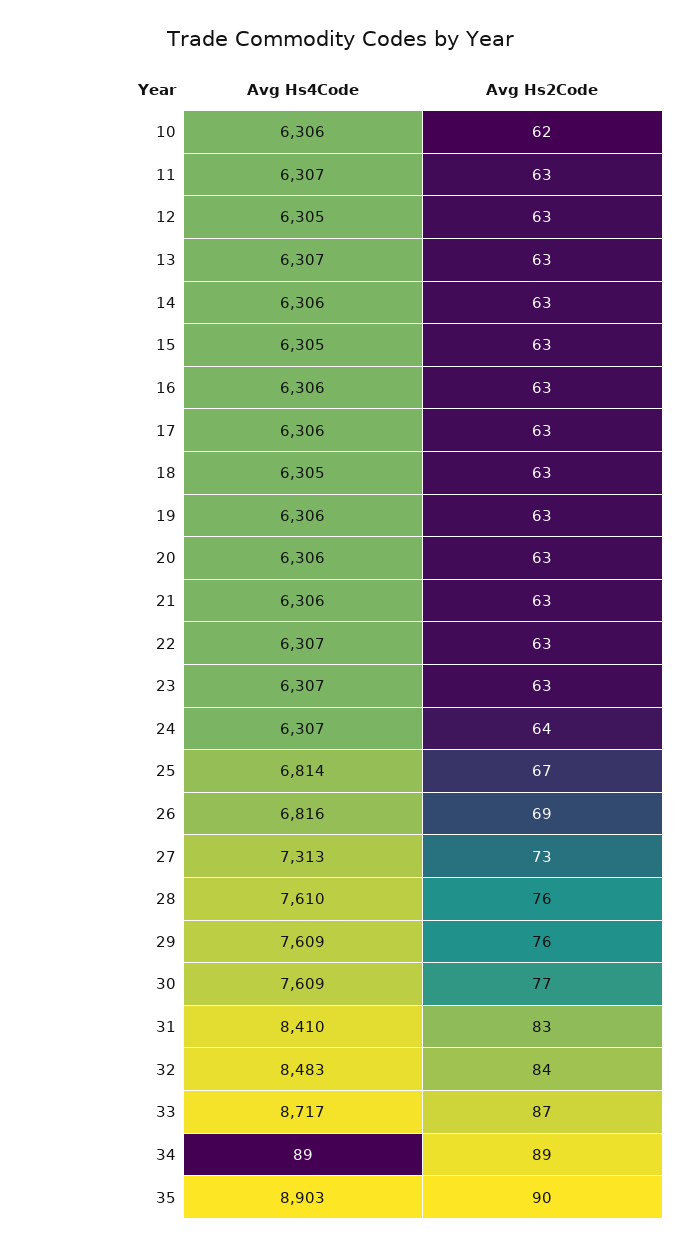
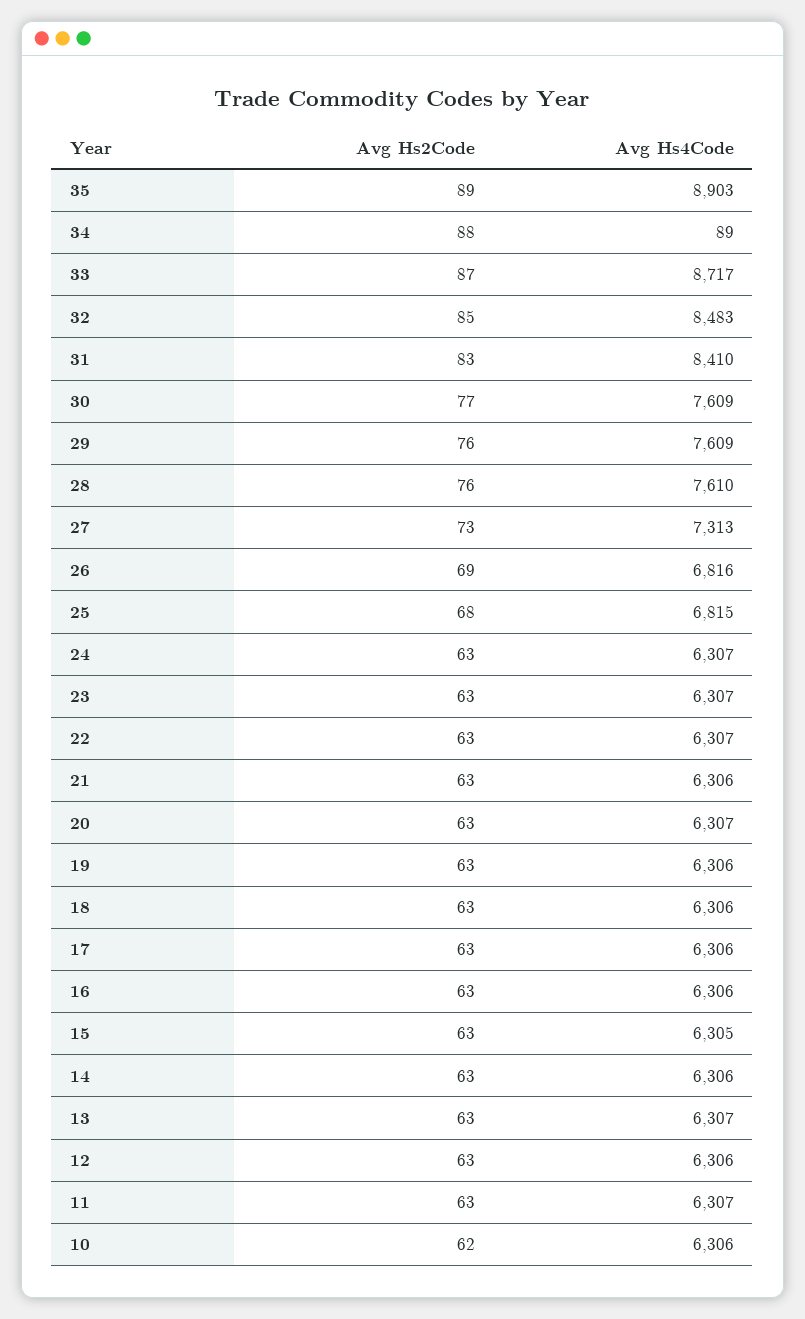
  {
    "Avg Hs4Code": {
      "10": 6306,
      "11": 6307,
-     "12": 6305,
+     "12": 6306,
      "13": 6307,
      "14": 6306,
      "15": 6305,
      "16": 6306,
      "17": 6306,
-     "18": 6305,
+     "18": 6306,
      "19": 6306,
-     "20": 6306,
+     "20": 6307,
      "21": 6306,
      "22": 6307,
      "23": 6307,
      "24": 6307,
-     "25": 6814,
+     "25": 6815,
      "26": 6816,
      "27": 7313,
      "28": 7610,
      "29": 7609,
      "30": 7609,
      "31": 8410,
      "32": 8483,
      "33": 8717,
      "34": 89,
      "35": 8903
    },
    "Avg Hs2Code": {
      "10": 62,
      "11": 63,
      "12": 63,
      "13": 63,
      "14": 63,
      "15": 63,
      "16": 63,
      "17": 63,
      "18": 63,
      "19": 63,
      "20": 63,
      "21": 63,
      "22": 63,
      "23": 63,
-     "24": 64,
+     "24": 63,
-     "25": 67,
+     "25": 68,
      "26": 69,
      "27": 73,
      "28": 76,
      "29": 76,
      "30": 77,
      "31": 83,
-     "32": 84,
+     "32": 85,
      "33": 87,
-     "34": 89,
+     "34": 88,
-     "35": 90
+     "35": 89
    }
  }

